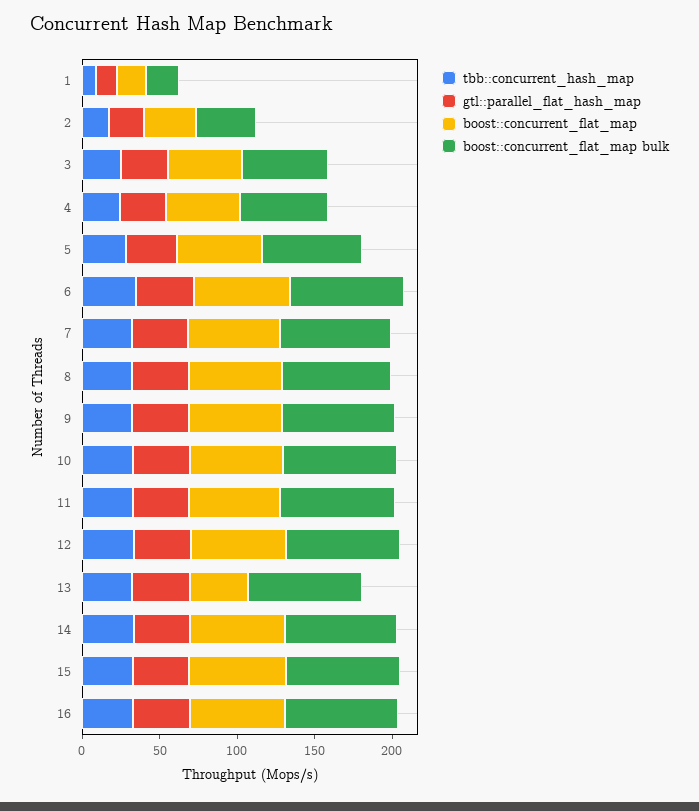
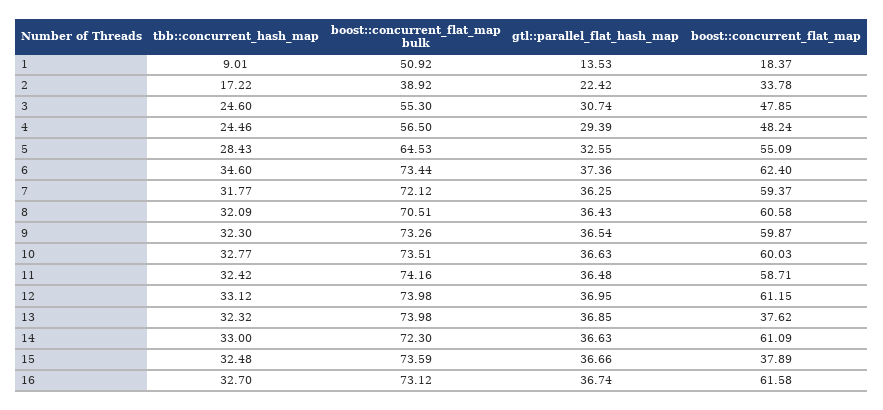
  {
    "tbb::concurrent_hash_map": {
      "1": 9.01,
      "2": 17.22,
      "3": 24.6,
      "4": 24.46,
      "5": 28.43,
      "6": 34.6,
      "7": 31.77,
      "8": 32.09,
      "9": 32.3,
      "10": 32.77,
      "11": 32.42,
      "12": 33.12,
      "13": 32.32,
      "14": 33,
      "15": 32.48,
      "16": 32.7
    },
    "gtl::parallel_flat_hash_map": {
      "1": 13.53,
      "2": 22.42,
      "3": 30.74,
      "4": 29.39,
      "5": 32.55,
      "6": 37.36,
      "7": 36.25,
      "8": 36.43,
      "9": 36.54,
      "10": 36.63,
      "11": 36.48,
      "12": 36.95,
      "13": 36.85,
      "14": 36.63,
      "15": 36.66,
      "16": 36.74
    },
    "boost::concurrent_flat_map": {
      "1": 18.37,
      "2": 33.78,
      "3": 47.85,
      "4": 48.24,
      "5": 55.09,
      "6": 62.4,
      "7": 59.37,
      "8": 60.58,
      "9": 59.87,
      "10": 60.03,
      "11": 58.71,
      "12": 61.15,
      "13": 37.62,
      "14": 61.09,
-     "15": 60,
+     "15": 37.89,
      "16": 61.58
    },
    "boost::concurrent_flat_map bulk": {
-     "1": 20,
+     "1": 50.92,
      "2": 38.92,
      "3": 55.3,
      "4": 56.5,
      "5": 64.53,
      "6": 73.44,
      "7": 72.12,
      "8": 70.51,
      "9": 73.26,
      "10": 73.51,
      "11": 74.16,
      "12": 73.98,
      "13": 73.98,
      "14": 72.3,
      "15": 73.59,
      "16": 73.12
    }
  }

